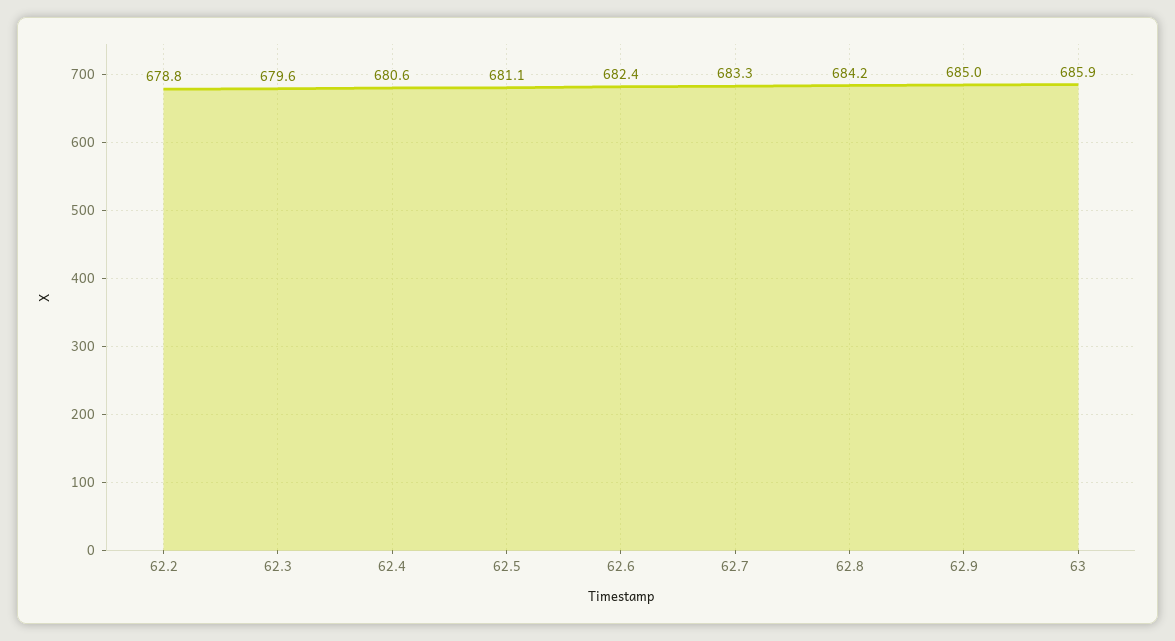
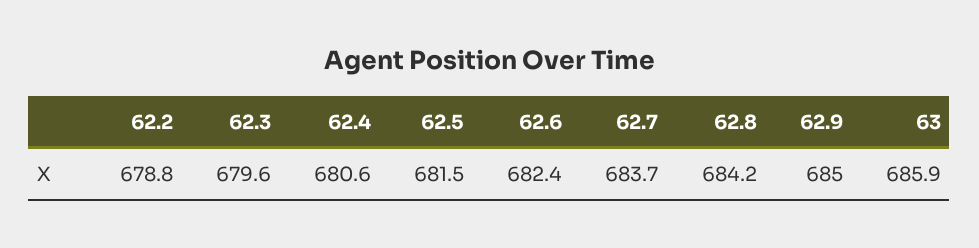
  {
    "62.2": 678.8,
    "62.3": 679.6,
    "62.4": 680.6,
-   "62.5": 681.1,
+   "62.5": 681.5,
    "62.6": 682.4,
-   "62.7": 683.3,
+   "62.7": 683.7,
    "62.8": 684.2,
    "62.9": 685,
    "63": 685.9
  }

